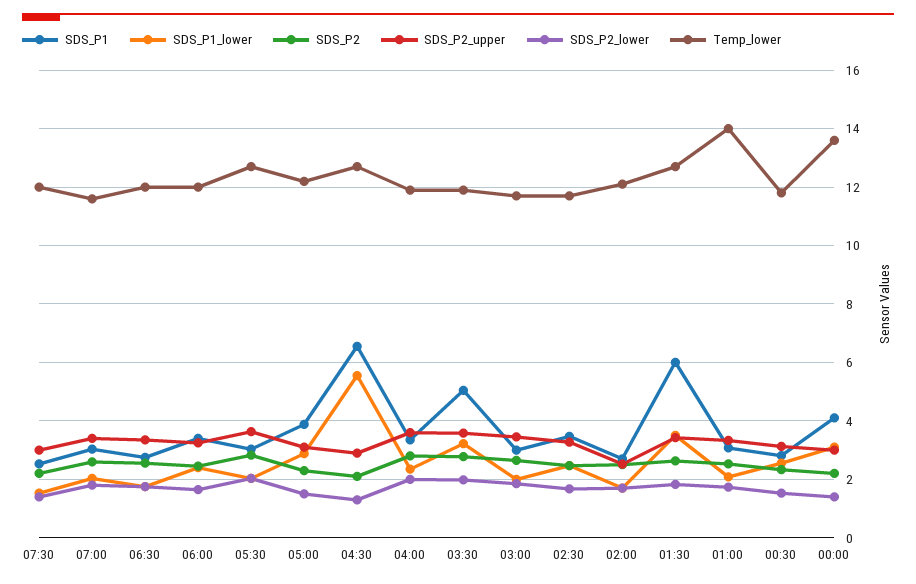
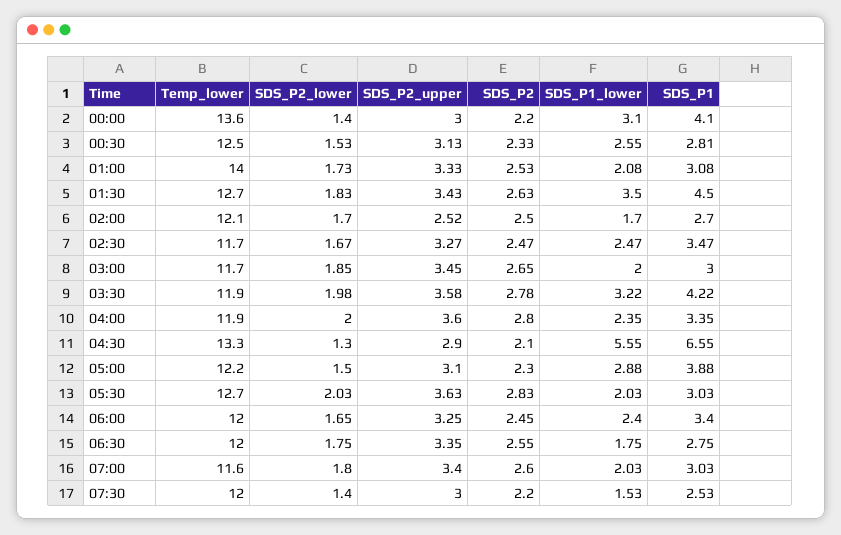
  {
    "SDS_P1": {
      "07:30": 2.53,
      "07:00": 3.03,
      "06:30": 2.75,
      "06:00": 3.4,
      "05:30": 3.03,
      "05:00": 3.88,
      "04:30": 6.55,
      "04:00": 3.35,
-     "03:30": 5,
+     "03:30": 4.22,
      "03:00": 3,
      "02:30": 3.47,
      "02:00": 2.7,
-     "01:30": 6,
+     "01:30": 4.5,
      "01:00": 3.08,
      "00:30": 2.81,
      "00:00": 4.1
    },
    "SDS_P1_lower": {
      "07:30": 1.53,
      "07:00": 2.03,
      "06:30": 1.75,
      "06:00": 2.4,
      "05:30": 2.03,
      "05:00": 2.88,
      "04:30": 5.55,
      "04:00": 2.35,
      "03:30": 3.22,
      "03:00": 2,
      "02:30": 2.47,
      "02:00": 1.7,
      "01:30": 3.5,
      "01:00": 2.08,
      "00:30": 2.55,
      "00:00": 3.1
    },
    "SDS_P2": {
      "07:30": 2.2,
      "07:00": 2.6,
      "06:30": 2.55,
      "06:00": 2.45,
      "05:30": 2.83,
      "05:00": 2.3,
      "04:30": 2.1,
      "04:00": 2.8,
      "03:30": 2.78,
      "03:00": 2.65,
      "02:30": 2.47,
      "02:00": 2.5,
      "01:30": 2.63,
      "01:00": 2.53,
      "00:30": 2.33,
      "00:00": 2.2
    },
    "SDS_P2_upper": {
      "07:30": 3,
      "07:00": 3.4,
      "06:30": 3.35,
      "06:00": 3.25,
      "05:30": 3.63,
      "05:00": 3.1,
      "04:30": 2.9,
      "04:00": 3.6,
      "03:30": 3.58,
      "03:00": 3.45,
      "02:30": 3.27,
      "02:00": 2.52,
      "01:30": 3.43,
      "01:00": 3.33,
      "00:30": 3.13,
      "00:00": 3
    },
    "SDS_P2_lower": {
      "07:30": 1.4,
      "07:00": 1.8,
      "06:30": 1.75,
      "06:00": 1.65,
      "05:30": 2.03,
      "05:00": 1.5,
      "04:30": 1.3,
      "04:00": 2,
      "03:30": 1.98,
      "03:00": 1.85,
      "02:30": 1.67,
      "02:00": 1.7,
      "01:30": 1.83,
      "01:00": 1.73,
      "00:30": 1.53,
      "00:00": 1.4
    },
    "Temp_lower": {
      "07:30": 12,
      "07:00": 11.6,
      "06:30": 12,
      "06:00": 12,
      "05:30": 12.7,
      "05:00": 12.2,
-     "04:30": 12.75,
+     "04:30": 13.3,
      "04:00": 11.9,
      "03:30": 11.9,
      "03:00": 11.7,
      "02:30": 11.7,
      "02:00": 12.1,
      "01:30": 12.7,
      "01:00": 14,
-     "00:30": 11.75,
+     "00:30": 12.5,
      "00:00": 13.6
    }
  }

